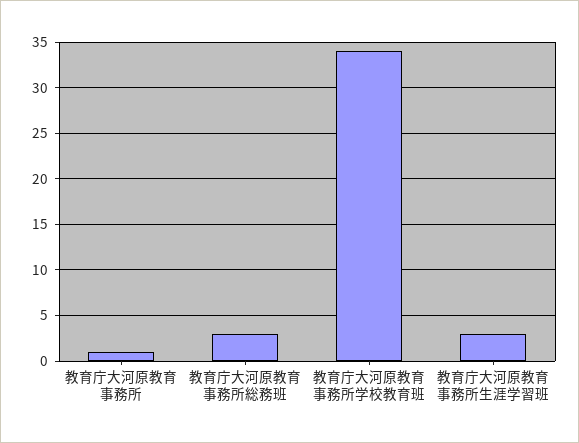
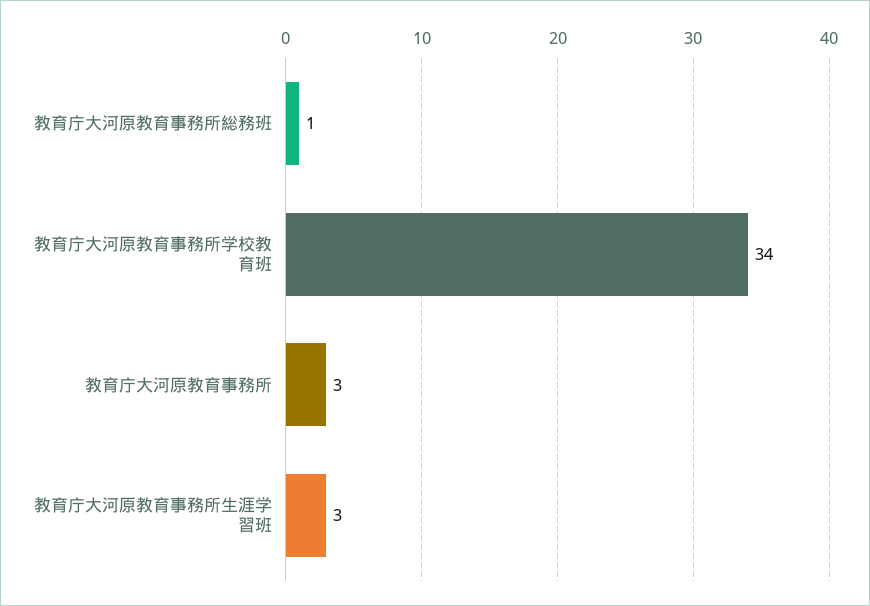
  {
-   "教育庁大河原教育事務所": 1,
+   "教育庁大河原教育事務所": 3,
-   "教育庁大河原教育事務所総務班": 3,
+   "教育庁大河原教育事務所総務班": 1,
    "教育庁大河原教育事務所学校教育班": 34,
    "教育庁大河原教育事務所生涯学習班": 3
  }

